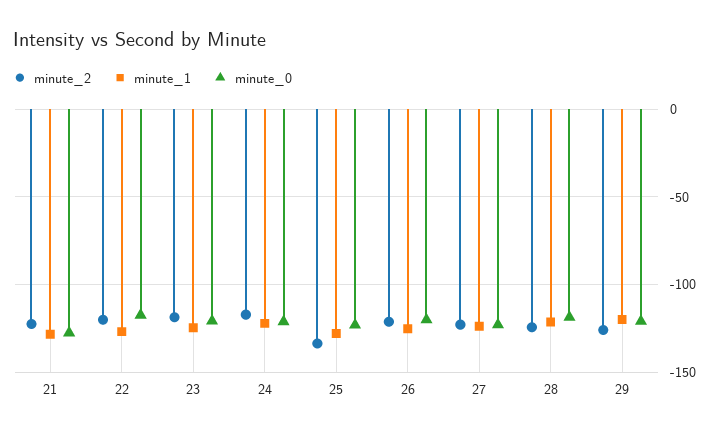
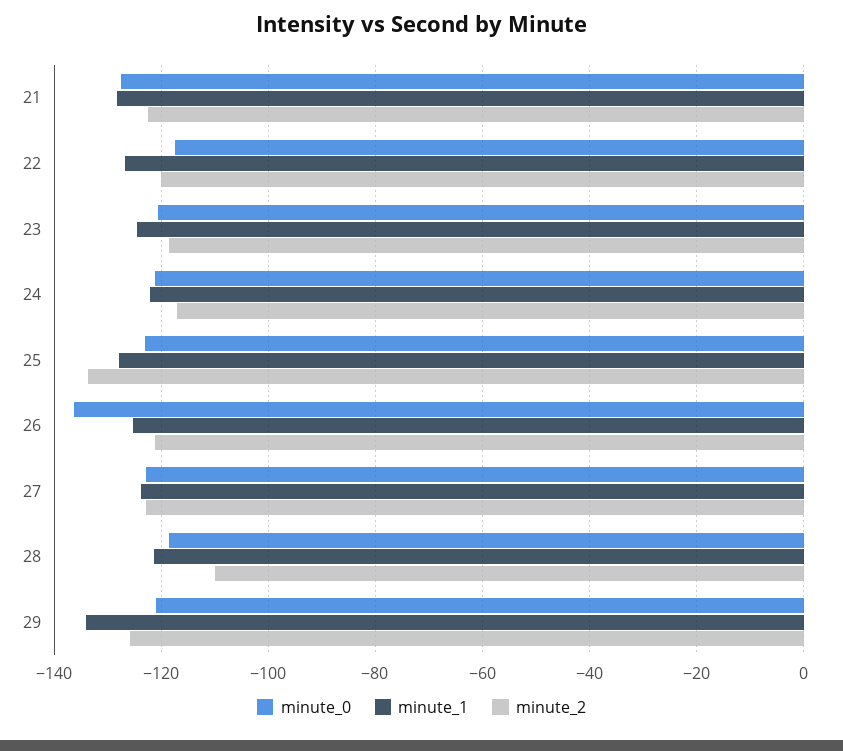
  {
    "minute_2": {
      "21": -122,
      "22": -120,
      "23": -118,
      "24": -118,
      "25": -134,
      "26": -122,
      "27": -122,
-     "28": -125,
+     "28": -110,
      "29": -126
    },
    "minute_1": {
      "21": -128,
      "22": -126,
      "23": -124,
      "24": -122,
      "25": -128,
      "26": -126,
      "27": -124,
      "28": -122,
-     "29": -120
+     "29": -134
    },
    "minute_0": {
      "21": -128,
      "22": -118,
      "23": -120,
      "24": -122,
      "25": -124,
-     "26": -120,
+     "26": -136,
      "27": -122,
      "28": -118,
      "29": -120
    }
  }

